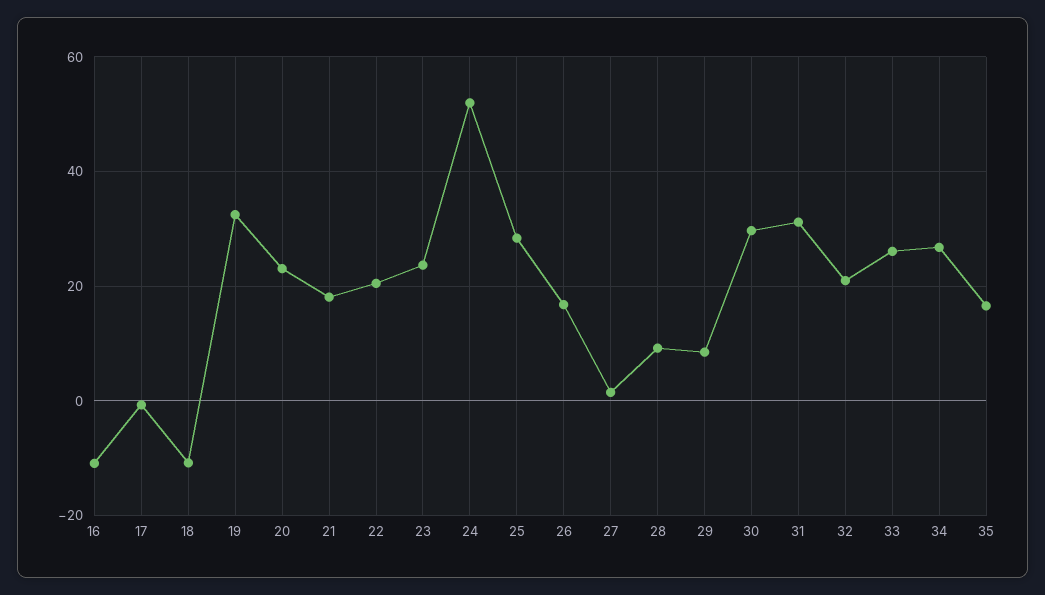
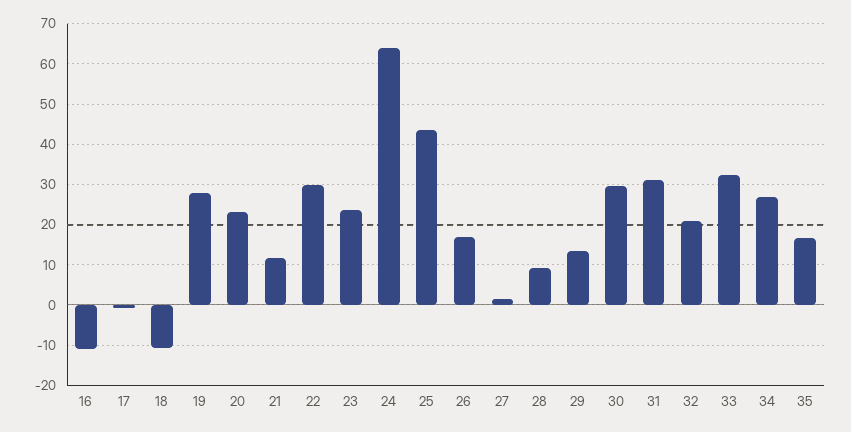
  {
    "16": -10,
    "17": 0,
    "18": -10,
-   "19": 32,
+   "19": 28,
    "20": 24,
-   "21": 18,
+   "21": 12,
-   "22": 20,
+   "22": 30,
    "23": 24,
-   "24": 52,
+   "24": 64,
-   "25": 28,
+   "25": 44,
    "26": 16,
    "27": 2,
    "28": 10,
-   "29": 8,
+   "29": 14,
    "30": 30,
    "31": 32,
    "32": 22,
-   "33": 26,
+   "33": 32,
    "34": 26,
    "35": 16
  }

